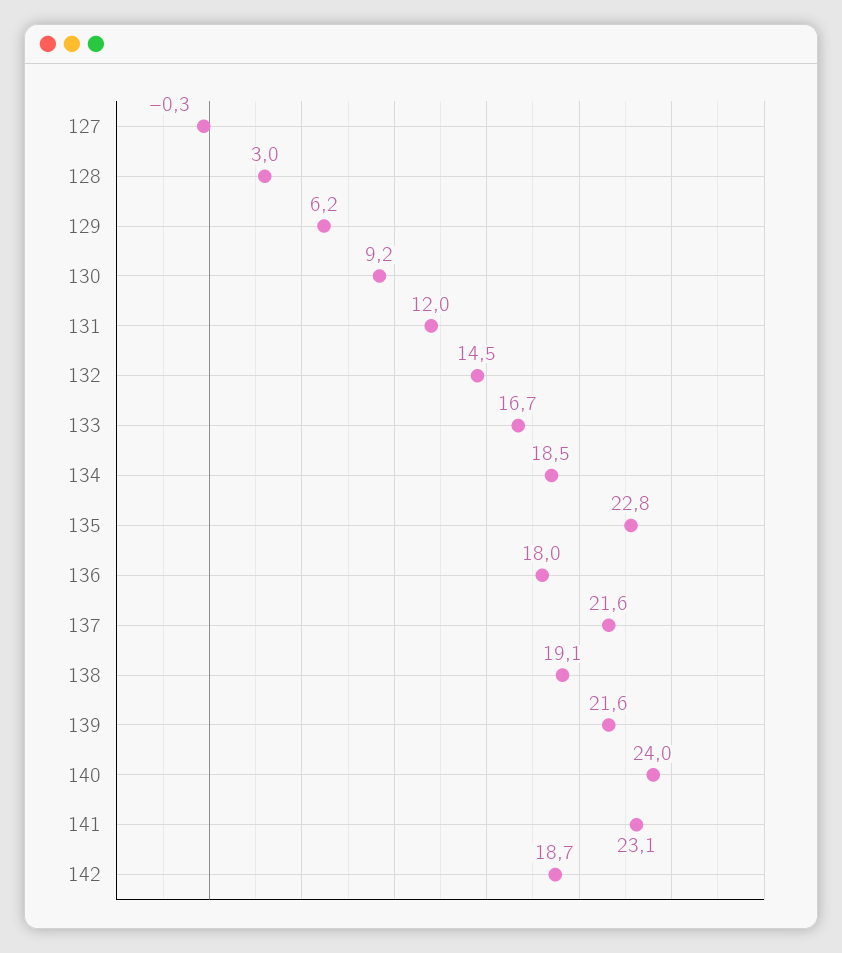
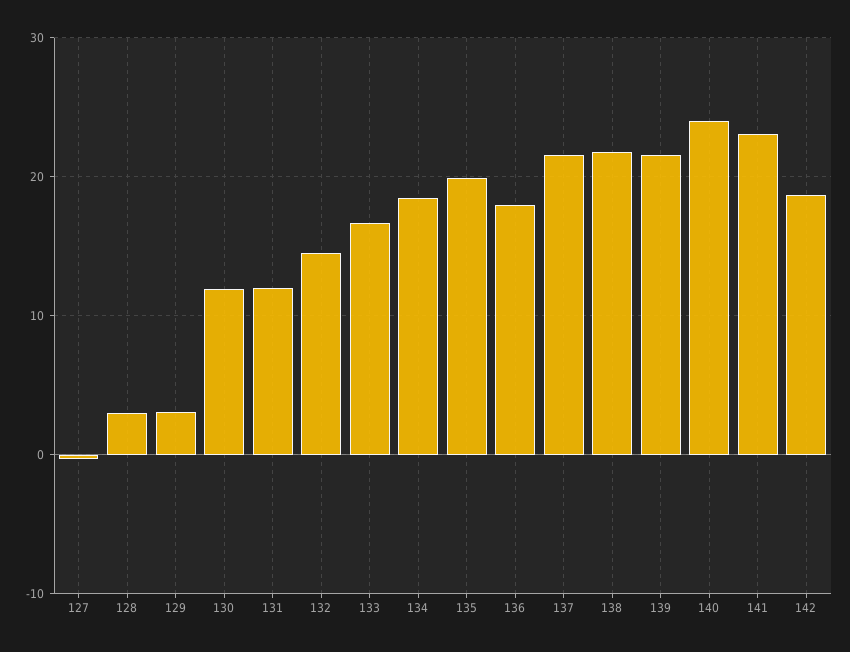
  {
    "127": -0.3,
    "128": 3,
-   "129": 6.2,
+   "129": 3,
-   "130": 9.2,
+   "130": 12,
    "131": 12,
    "132": 14.5,
    "133": 16.7,
    "134": 18.5,
-   "135": 22.8,
+   "135": 20,
    "136": 18,
    "137": 21.6,
-   "138": 19.1,
+   "138": 22,
    "139": 21.6,
    "140": 24,
    "141": 23.1,
    "142": 18.7
  }

